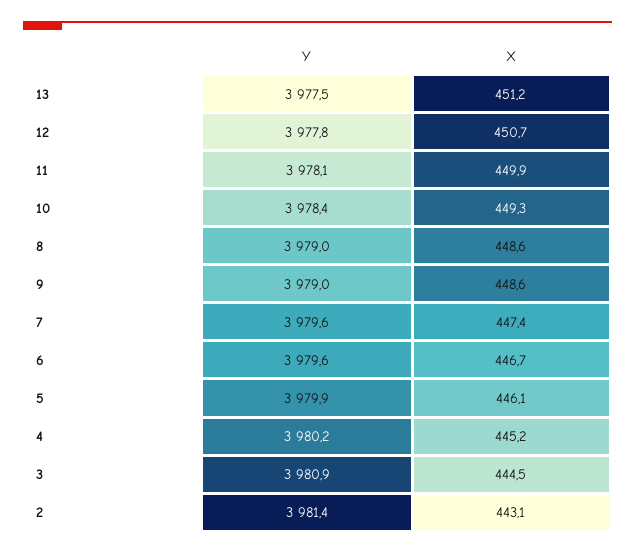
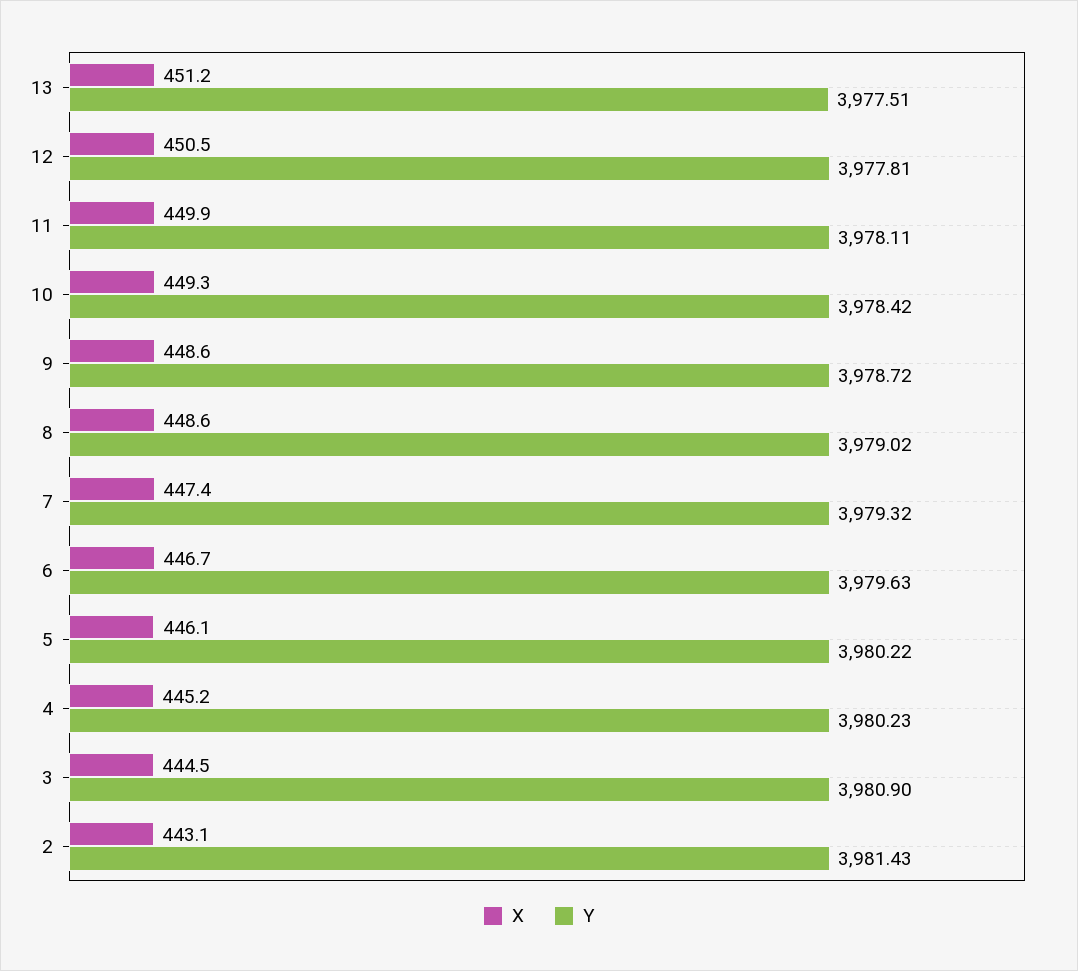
  {
    "Y": {
      "13": 3977.51,
      "12": 3977.81,
      "11": 3978.11,
      "10": 3978.42,
      "8": 3979.02,
-     "9": 3979,
+     "9": 3978.72,
-     "7": 3979.6,
+     "7": 3979.32,
      "6": 3979.63,
-     "5": 3979.9,
+     "5": 3980.22,
      "4": 3980.23,
      "3": 3980.9,
      "2": 3981.43
    },
    "X": {
      "13": 451.2,
-     "12": 450.7,
+     "12": 450.5,
      "11": 449.9,
      "10": 449.3,
      "8": 448.6,
      "9": 448.6,
      "7": 447.4,
      "6": 446.7,
      "5": 446.1,
      "4": 445.2,
      "3": 444.5,
      "2": 443.1
    }
  }

